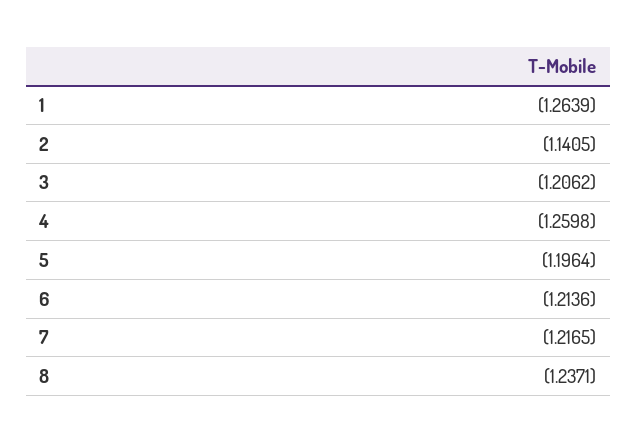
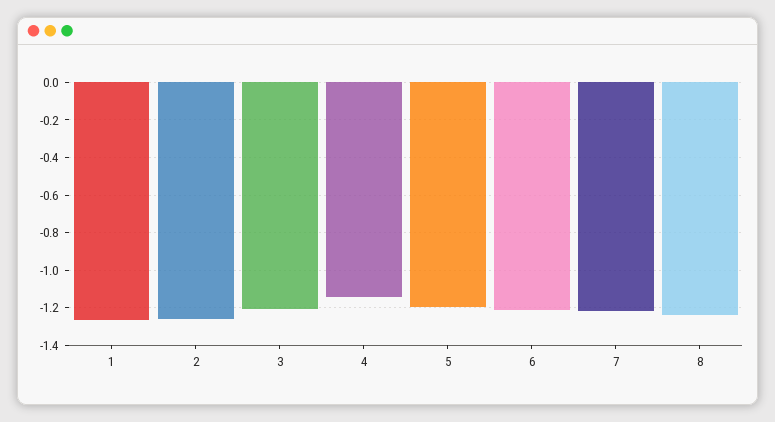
  {
    "1": -1.2639,
-   "2": -1.1405,
+   "2": -1.25,
    "3": -1.2062,
-   "4": -1.2598,
+   "4": -1.15,
    "5": -1.1964,
    "6": -1.2136,
    "7": -1.2165,
    "8": -1.2371
  }

